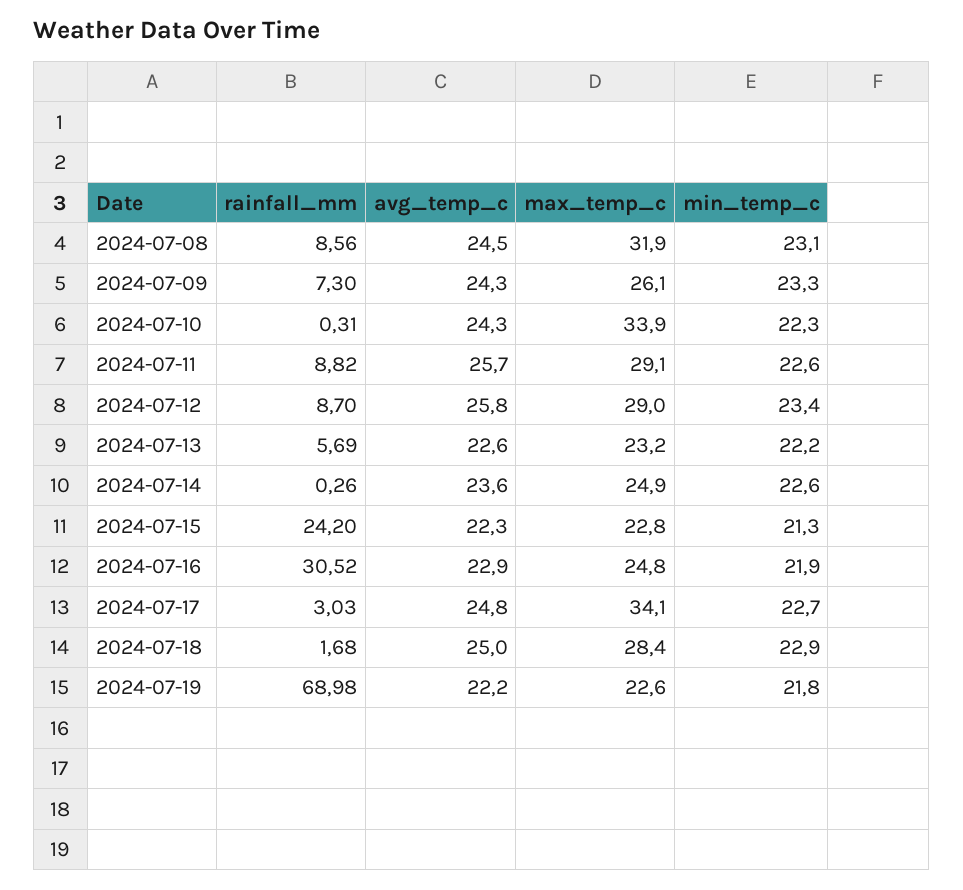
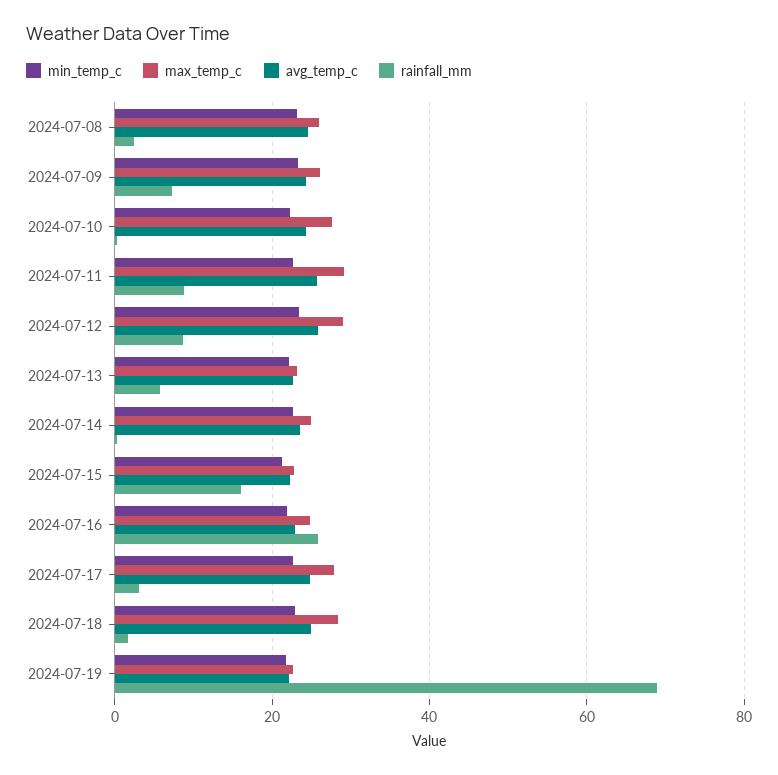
  {
    "rainfall_mm": {
-     "2024-07-08": 8.56,
+     "2024-07-08": 2,
      "2024-07-09": 7.3,
      "2024-07-10": 0.31,
      "2024-07-11": 8.82,
      "2024-07-12": 8.7,
      "2024-07-13": 5.69,
      "2024-07-14": 0.26,
-     "2024-07-15": 24.2,
+     "2024-07-15": 16,
-     "2024-07-16": 30.52,
+     "2024-07-16": 26,
      "2024-07-17": 3.03,
      "2024-07-18": 1.68,
      "2024-07-19": 68.98
    },
    "avg_temp_c": {
      "2024-07-08": 24.5,
      "2024-07-09": 24.3,
      "2024-07-10": 24.3,
      "2024-07-11": 25.7,
      "2024-07-12": 25.8,
      "2024-07-13": 22.6,
      "2024-07-14": 23.6,
      "2024-07-15": 22.3,
      "2024-07-16": 22.9,
      "2024-07-17": 24.8,
      "2024-07-18": 25,
      "2024-07-19": 22.2
    },
    "max_temp_c": {
-     "2024-07-08": 31.9,
+     "2024-07-08": 26,
      "2024-07-09": 26.1,
-     "2024-07-10": 33.9,
+     "2024-07-10": 28,
      "2024-07-11": 29.1,
      "2024-07-12": 29,
      "2024-07-13": 23.2,
      "2024-07-14": 24.9,
      "2024-07-15": 22.8,
      "2024-07-16": 24.8,
-     "2024-07-17": 34.1,
+     "2024-07-17": 28,
      "2024-07-18": 28.4,
      "2024-07-19": 22.6
    },
    "min_temp_c": {
      "2024-07-08": 23.1,
      "2024-07-09": 23.3,
      "2024-07-10": 22.3,
      "2024-07-11": 22.6,
      "2024-07-12": 23.4,
      "2024-07-13": 22.2,
      "2024-07-14": 22.6,
      "2024-07-15": 21.3,
      "2024-07-16": 21.9,
      "2024-07-17": 22.7,
      "2024-07-18": 22.9,
      "2024-07-19": 21.8
    }
  }

